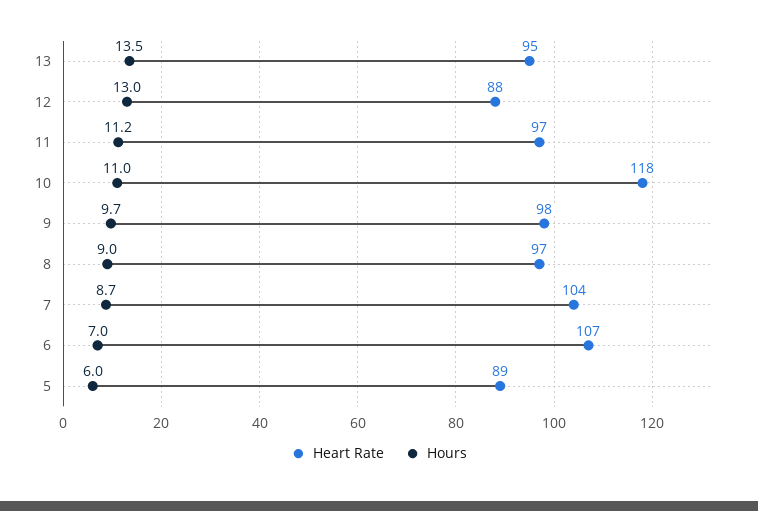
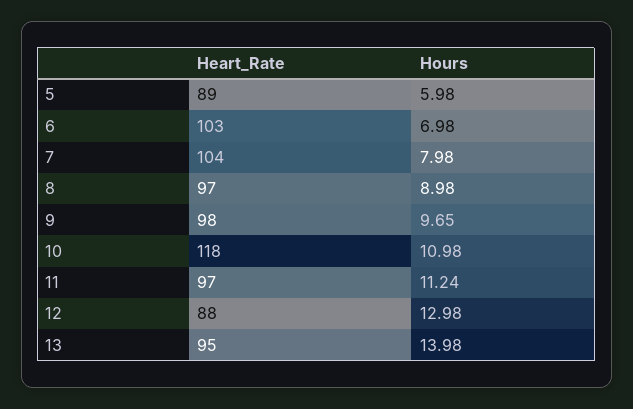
  {
    "Heart Rate": {
      "13": 95,
      "12": 88,
      "11": 97,
      "10": 118,
      "9": 98,
      "8": 97,
      "7": 104,
-     "6": 107,
+     "6": 103,
      "5": 89
    },
    "Hours": {
-     "13": 13.5,
+     "13": 13.98,
      "12": 12.98,
      "11": 11.24,
      "10": 10.98,
      "9": 9.65,
      "8": 8.98,
-     "7": 8.7,
+     "7": 7.98,
      "6": 6.98,
      "5": 5.98
    }
  }

